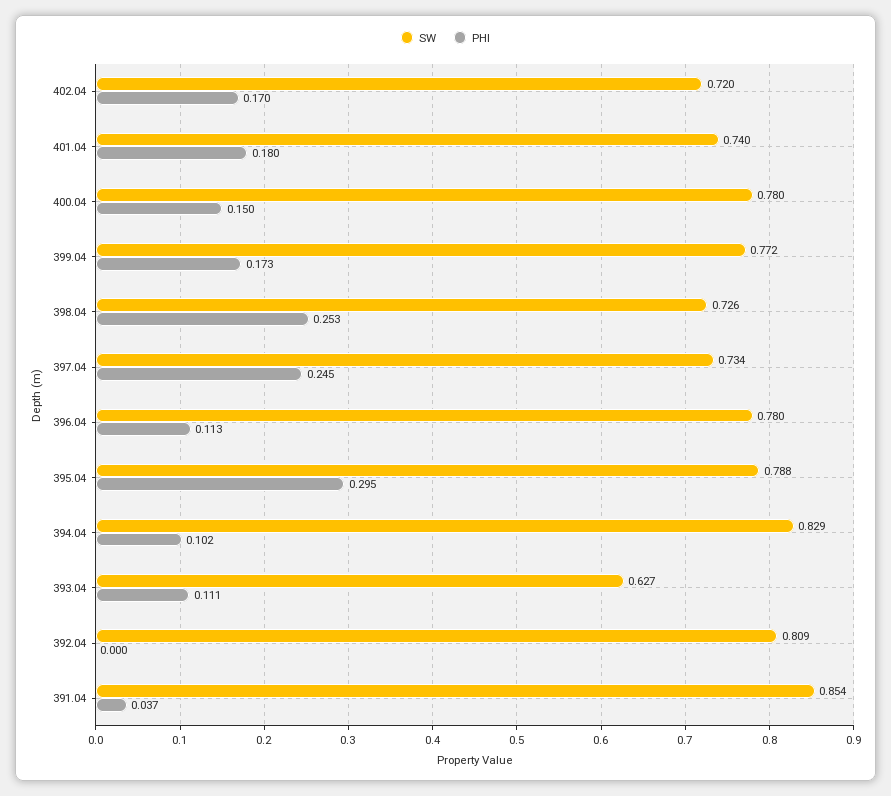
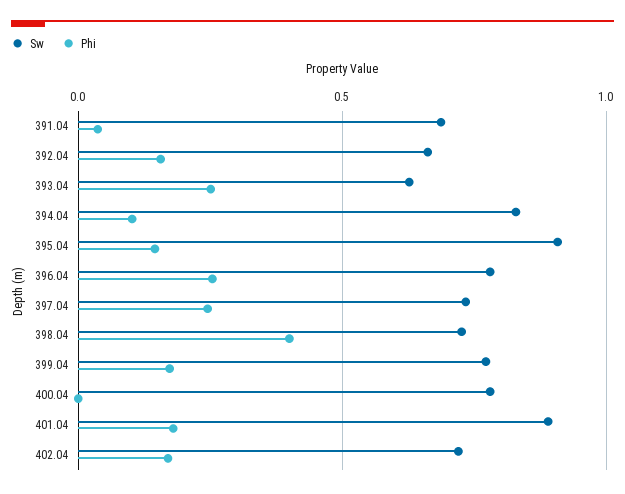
  {
    "SW": {
      "402.04": 0.72,
-     "401.04": 0.74,
+     "401.04": 0.9,
      "400.04": 0.78,
      "399.04": 0.772,
      "398.04": 0.726,
      "397.04": 0.734,
      "396.04": 0.78,
-     "395.04": 0.788,
+     "395.04": 0.9,
      "394.04": 0.829,
      "393.04": 0.627,
-     "392.04": 0.809,
+     "392.04": 0.65,
-     "391.04": 0.854
+     "391.04": 0.7
    },
    "PHI": {
      "402.04": 0.17,
      "401.04": 0.18,
-     "400.04": 0.15,
+     "400.04": 0,
      "399.04": 0.173,
-     "398.04": 0.253,
+     "398.04": 0.4,
      "397.04": 0.245,
-     "396.04": 0.113,
+     "396.04": 0.25,
-     "395.04": 0.295,
+     "395.04": 0.15,
      "394.04": 0.102,
-     "393.04": 0.111,
+     "393.04": 0.25,
-     "392.04": 0,
+     "392.04": 0.15,
      "391.04": 0.037
    }
  }

